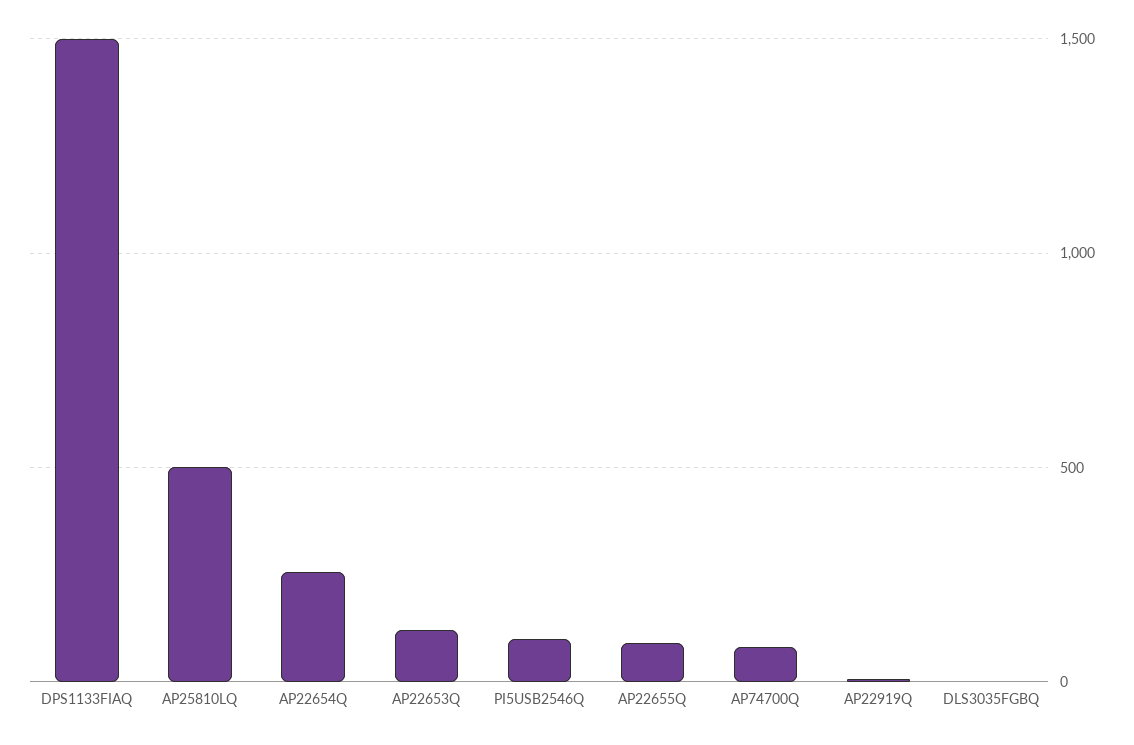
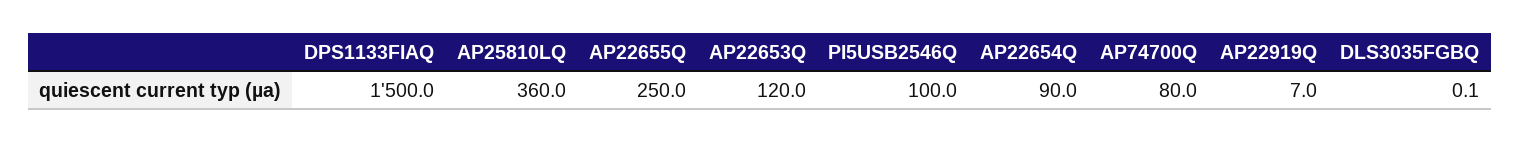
  {
    "DPS1133FIAQ": 1500,
-   "AP25810LQ": 500,
+   "AP25810LQ": 360,
-   "AP22654Q": 250,
+   "AP22654Q": 90,
    "AP22653Q": 120,
    "PI5USB2546Q": 100,
-   "AP22655Q": 100,
+   "AP22655Q": 250,
    "AP74700Q": 80,
    "AP22919Q": 7,
    "DLS3035FGBQ": 0.1
  }

